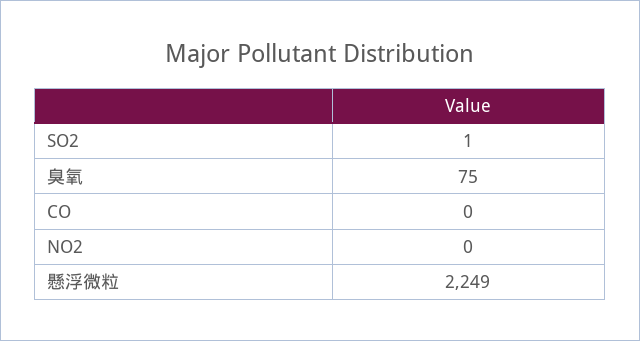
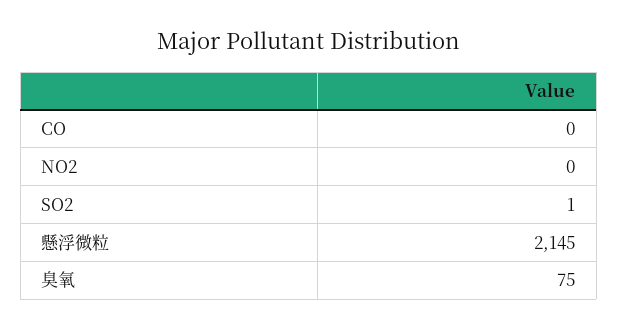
  {
    "SO2": 1,
    "臭氧": 75,
    "CO": 0,
    "NO2": 0,
-   "懸浮微粒": 2249
+   "懸浮微粒": 2145
  }

